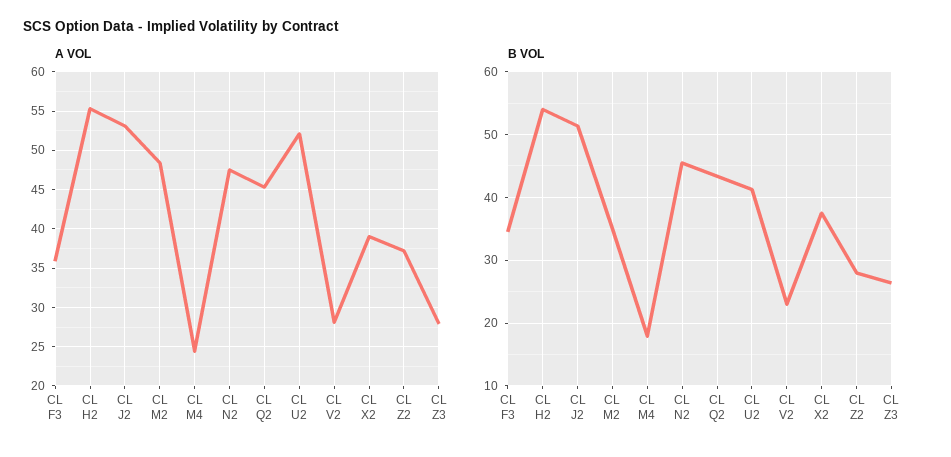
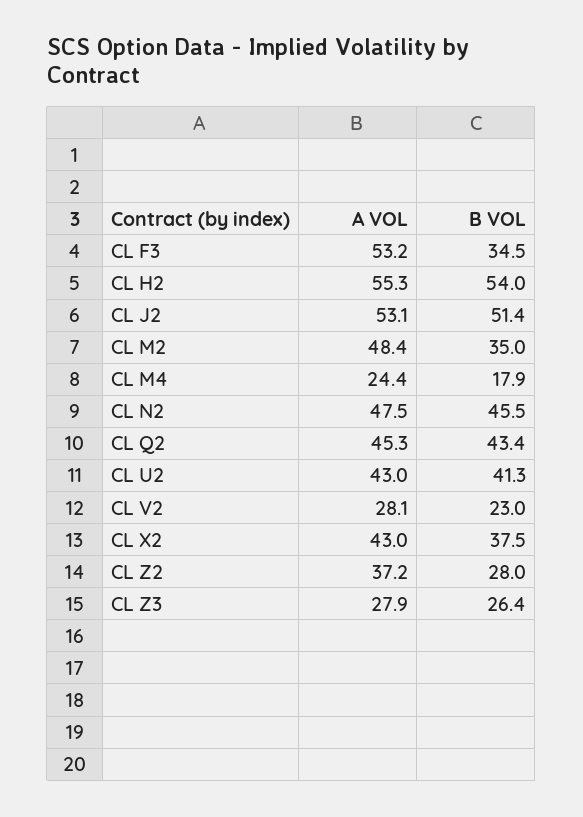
  {
    "A VOL": {
-     "CL F3": 36,
+     "CL F3": 53.2,
      "CL H2": 55.3,
      "CL J2": 53.1,
      "CL M2": 48.4,
      "CL M4": 24.4,
      "CL N2": 47.5,
      "CL Q2": 45.3,
-     "CL U2": 52,
+     "CL U2": 43,
      "CL V2": 28.1,
-     "CL X2": 39,
+     "CL X2": 43,
      "CL Z2": 37.2,
      "CL Z3": 27.9
    },
    "B VOL": {
      "CL F3": 34.5,
      "CL H2": 54,
      "CL J2": 51.4,
      "CL M2": 35,
      "CL M4": 17.9,
      "CL N2": 45.5,
      "CL Q2": 43.4,
      "CL U2": 41.3,
      "CL V2": 23,
      "CL X2": 37.5,
      "CL Z2": 28,
      "CL Z3": 26.4
    }
  }

